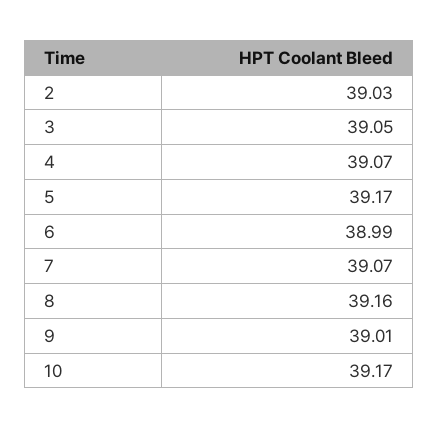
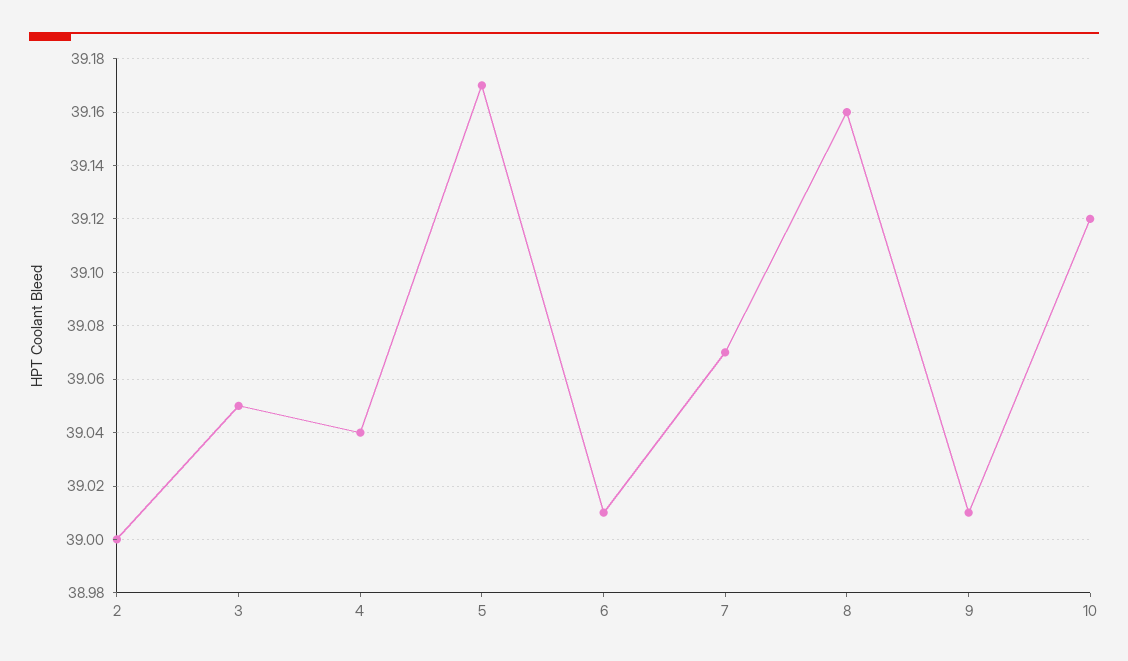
  {
-   "2": 39.03,
+   "2": 39,
    "3": 39.05,
-   "4": 39.07,
+   "4": 39.04,
    "5": 39.17,
-   "6": 38.99,
+   "6": 39.01,
    "7": 39.07,
    "8": 39.16,
    "9": 39.01,
-   "10": 39.17
+   "10": 39.12
  }

